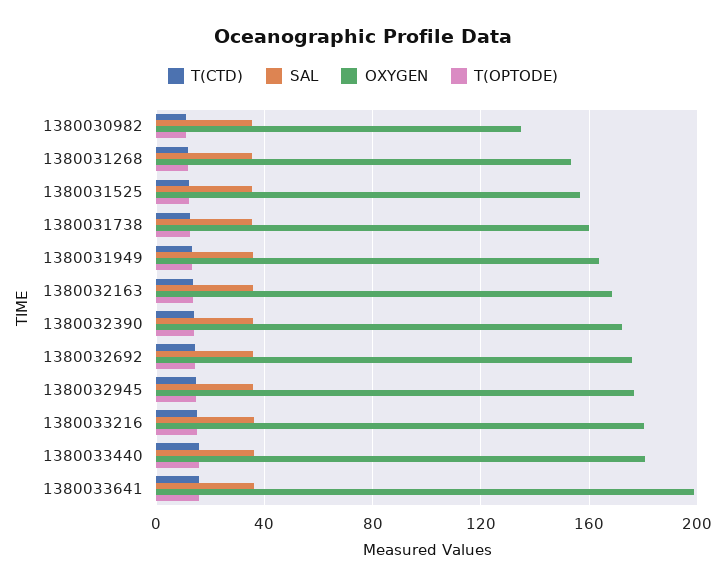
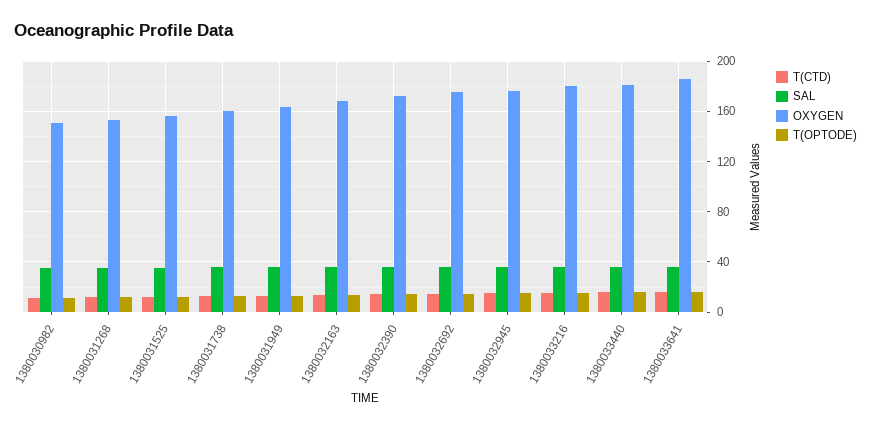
  {
    "T(CTD)": {
      "1380030982": 10,
      "1380031268": 10,
      "1380031525": 10,
      "1380031738": 15,
      "1380031949": 15,
      "1380032163": 15,
      "1380032390": 15,
      "1380032692": 15,
      "1380032945": 15,
      "1380033216": 15,
      "1380033440": 15,
      "1380033641": 15
    },
    "SAL": {
      "1380030982": 35,
      "1380031268": 35,
      "1380031525": 35,
      "1380031738": 35,
      "1380031949": 35,
      "1380032163": 35,
      "1380032390": 35,
      "1380032692": 35,
      "1380032945": 35,
      "1380033216": 35,
      "1380033440": 35,
      "1380033641": 35
    },
    "OXYGEN": {
-     "1380030982": 135,
+     "1380030982": 150,
      "1380031268": 155,
      "1380031525": 155,
      "1380031738": 160,
      "1380031949": 165,
      "1380032163": 170,
      "1380032390": 170,
      "1380032692": 175,
      "1380032945": 175,
      "1380033216": 180,
      "1380033440": 180,
-     "1380033641": 200
+     "1380033641": 185
    },
    "T(OPTODE)": {
      "1380030982": 10,
      "1380031268": 10,
      "1380031525": 10,
      "1380031738": 15,
      "1380031949": 15,
      "1380032163": 15,
      "1380032390": 15,
      "1380032692": 15,
      "1380032945": 15,
      "1380033216": 15,
      "1380033440": 15,
      "1380033641": 15
    }
  }

